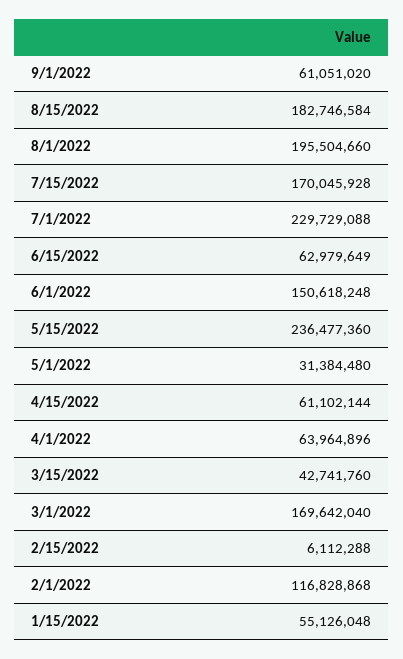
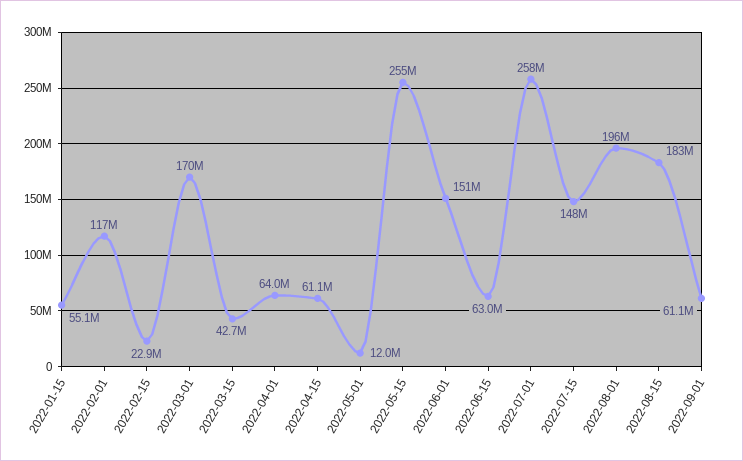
  {
    "9/1/2022": 61051020,
    "8/15/2022": 182746584,
    "8/1/2022": 195504660,
-   "7/15/2022": 170045928,
+   "7/15/2022": 148000000,
-   "7/1/2022": 229729088,
+   "7/1/2022": 258000000,
    "6/15/2022": 62979649,
    "6/1/2022": 150618248,
-   "5/15/2022": 236477360,
+   "5/15/2022": 255000000,
-   "5/1/2022": 31384480,
+   "5/1/2022": 12000000,
    "4/15/2022": 61102144,
    "4/1/2022": 63964896,
    "3/15/2022": 42741760,
    "3/1/2022": 169642040,
-   "2/15/2022": 6112288,
+   "2/15/2022": 22900000,
    "2/1/2022": 116828868,
    "1/15/2022": 55126048
  }

